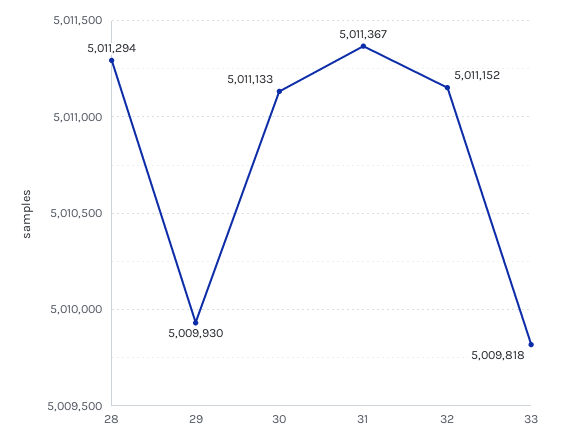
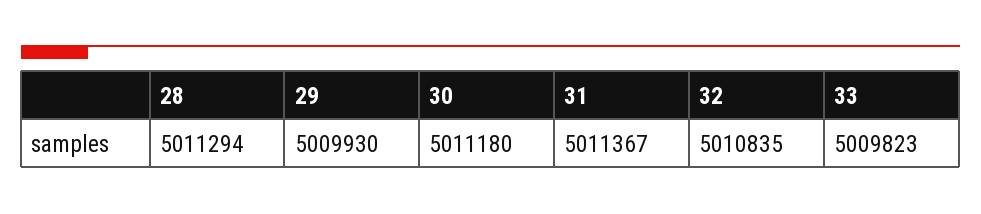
  {
    "28": 5011294,
    "29": 5009930,
-   "30": 5011133,
+   "30": 5011180,
    "31": 5011367,
-   "32": 5011152,
+   "32": 5010835,
-   "33": 5009818
+   "33": 5009823
  }

